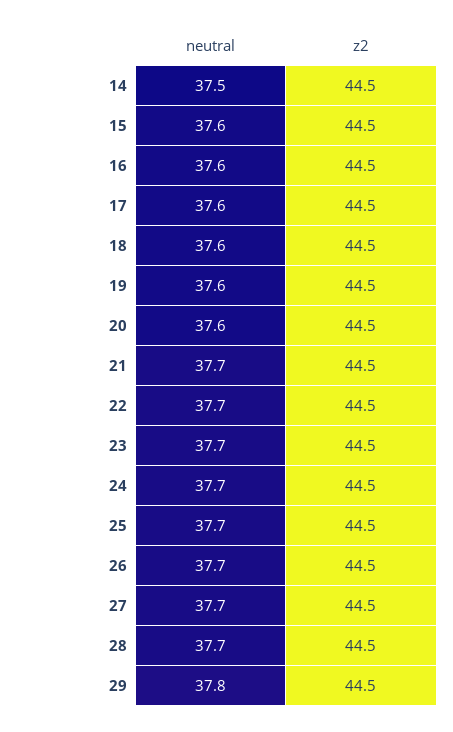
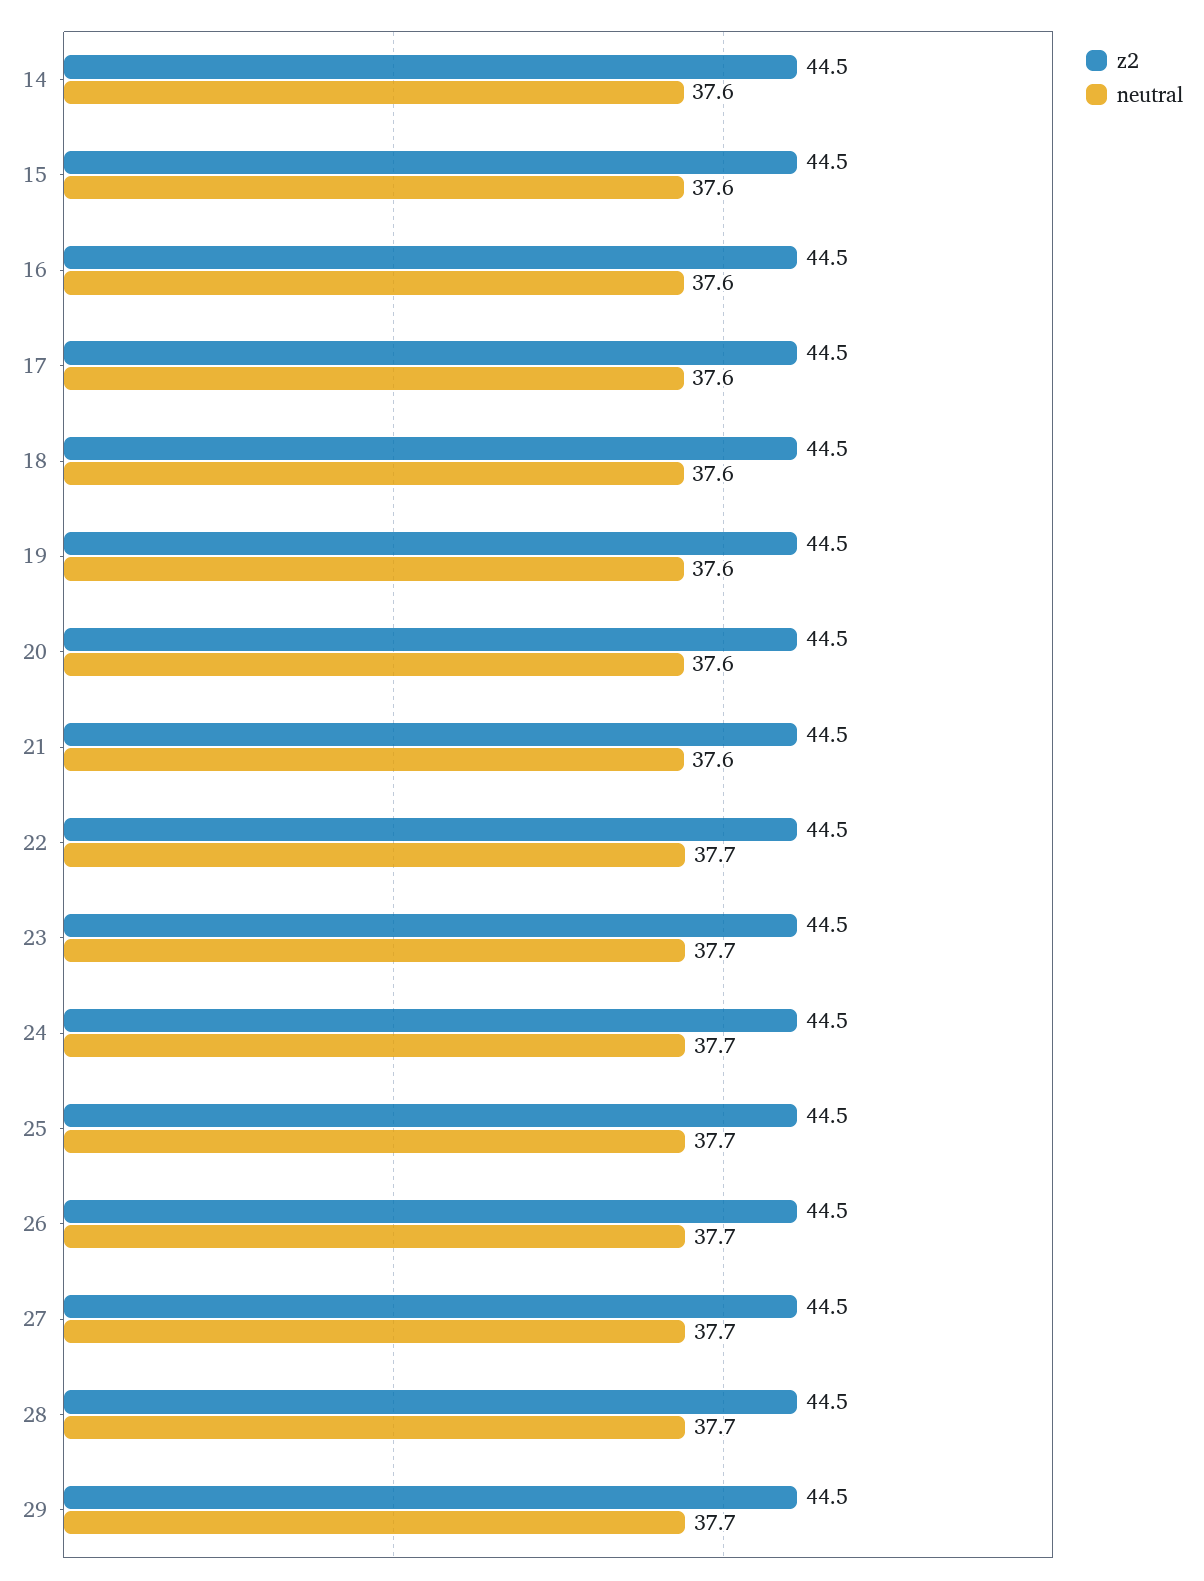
  {
    "neutral": {
-     "14": 37.5,
+     "14": 37.6,
      "15": 37.6,
      "16": 37.6,
      "17": 37.6,
      "18": 37.6,
      "19": 37.6,
      "20": 37.6,
-     "21": 37.7,
+     "21": 37.6,
      "22": 37.7,
      "23": 37.7,
      "24": 37.7,
      "25": 37.7,
      "26": 37.7,
      "27": 37.7,
      "28": 37.7,
-     "29": 37.8
+     "29": 37.7
    },
    "z2": {
      "14": 44.5,
      "15": 44.5,
      "16": 44.5,
      "17": 44.5,
      "18": 44.5,
      "19": 44.5,
      "20": 44.5,
      "21": 44.5,
      "22": 44.5,
      "23": 44.5,
      "24": 44.5,
      "25": 44.5,
      "26": 44.5,
      "27": 44.5,
      "28": 44.5,
      "29": 44.5
    }
  }

